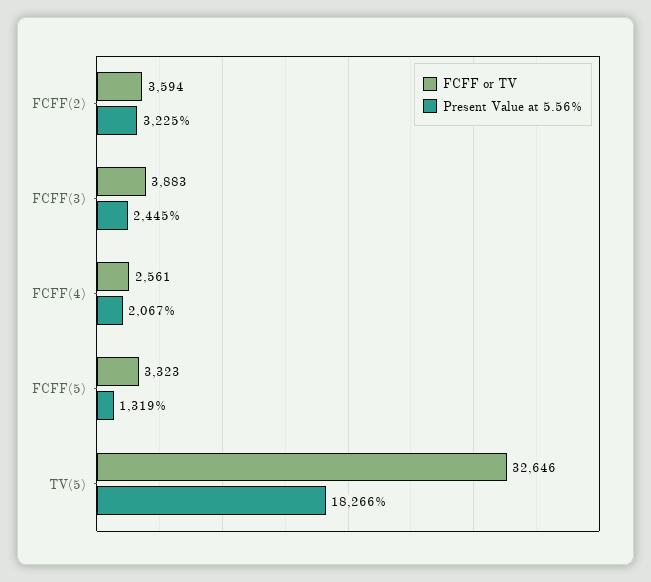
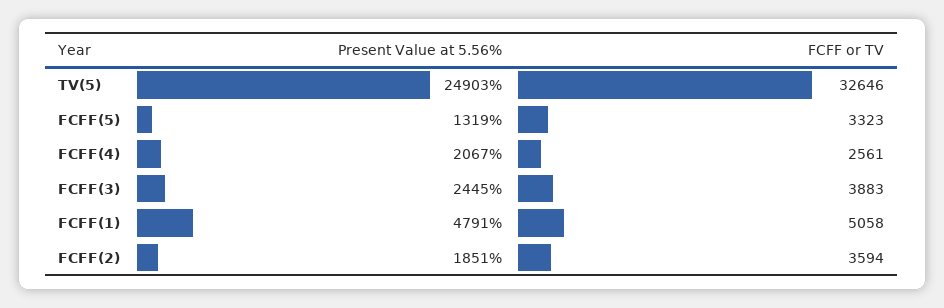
  {
    "FCFF or TV": {
      "FCFF(2)": 3594,
      "FCFF(3)": 3883,
      "FCFF(4)": 2561,
      "FCFF(5)": 3323,
-     "TV(5)": 32646
+     "TV(5)": 32646,
+     "FCFF(1)": 5058
    },
    "Present Value at 5.56%": {
-     "FCFF(2)": 3225,
+     "FCFF(2)": 1851,
      "FCFF(3)": 2445,
      "FCFF(4)": 2067,
      "FCFF(5)": 1319,
-     "TV(5)": 18266
+     "TV(5)": 24903,
+     "FCFF(1)": 4791
    }
  }

